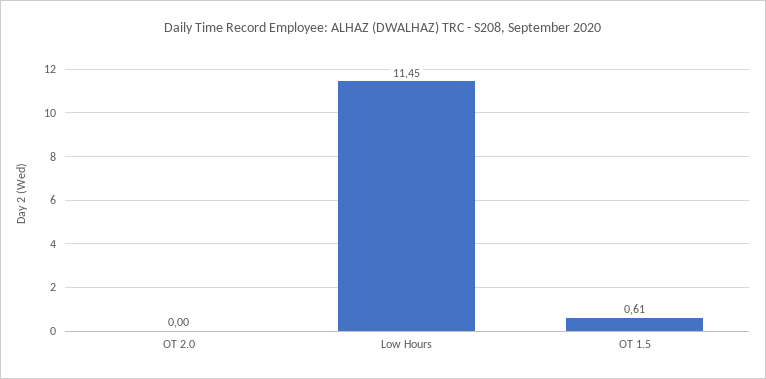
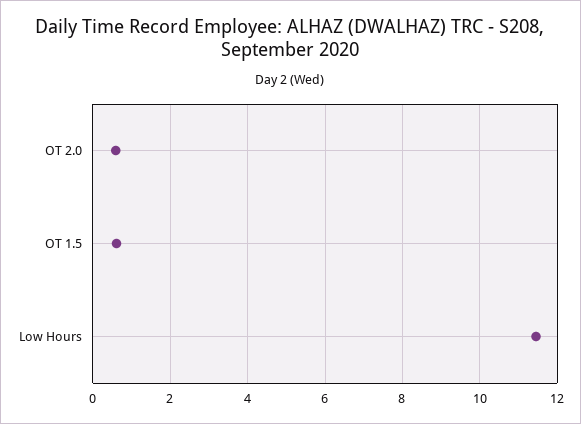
  {
-   "OT 2.0": 0,
+   "OT 2.0": 0.6,
    "Low Hours": 11.45,
    "OT 1.5": 0.61
  }

